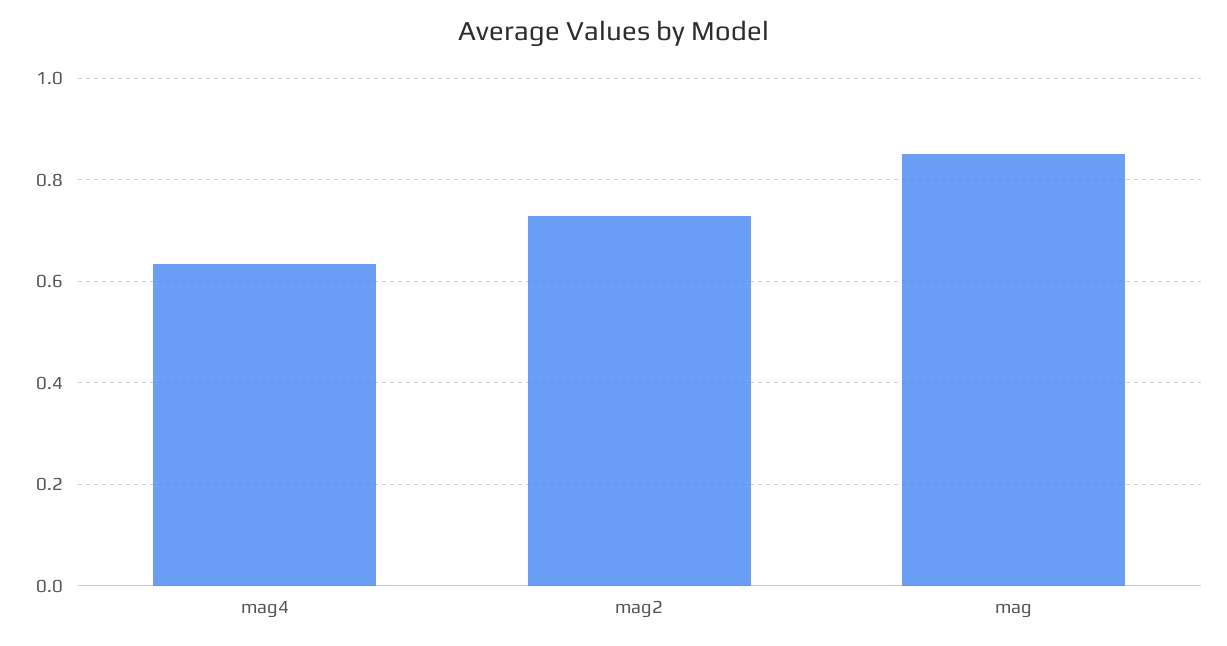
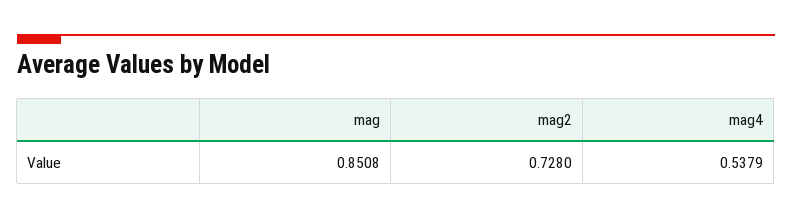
  {
-   "mag4": 0.64,
+   "mag4": 0.5379,
    "mag2": 0.728,
    "mag": 0.8508
  }

